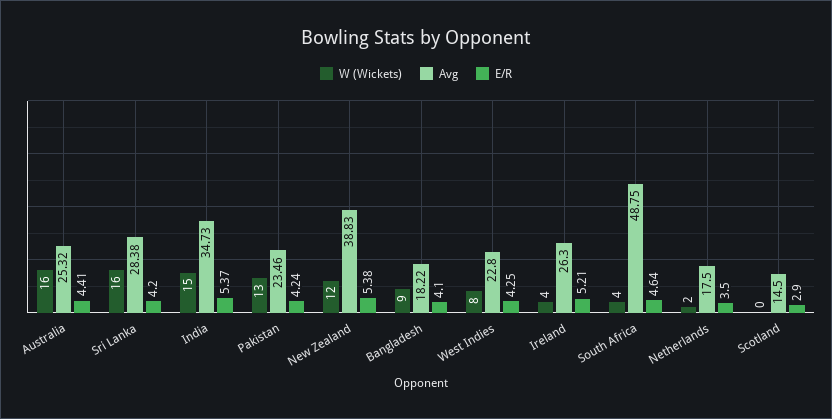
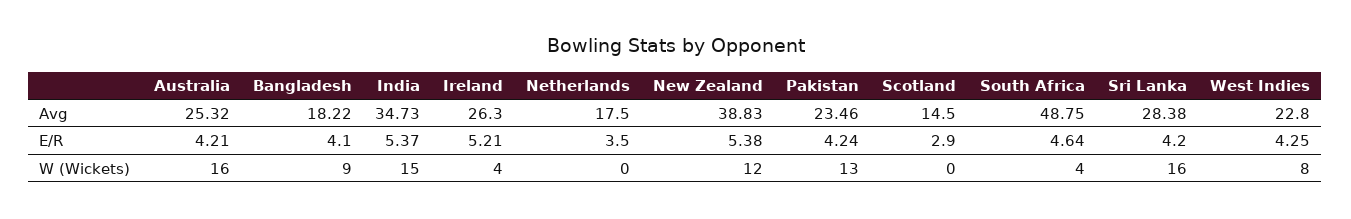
  {
    "W (Wickets)": {
      "Australia": 16,
      "Sri Lanka": 16,
      "India": 15,
      "Pakistan": 13,
      "New Zealand": 12,
      "Bangladesh": 9,
      "West Indies": 8,
      "Ireland": 4,
      "South Africa": 4,
-     "Netherlands": 2,
+     "Netherlands": 0,
      "Scotland": 0
    },
    "Avg": {
      "Australia": 25.32,
      "Sri Lanka": 28.38,
      "India": 34.73,
      "Pakistan": 23.46,
      "New Zealand": 38.83,
      "Bangladesh": 18.22,
      "West Indies": 22.8,
      "Ireland": 26.3,
      "South Africa": 48.75,
      "Netherlands": 17.5,
      "Scotland": 14.5
    },
    "E/R": {
-     "Australia": 4.41,
+     "Australia": 4.21,
      "Sri Lanka": 4.2,
      "India": 5.37,
      "Pakistan": 4.24,
      "New Zealand": 5.38,
      "Bangladesh": 4.1,
      "West Indies": 4.25,
      "Ireland": 5.21,
      "South Africa": 4.64,
      "Netherlands": 3.5,
      "Scotland": 2.9
    }
  }

